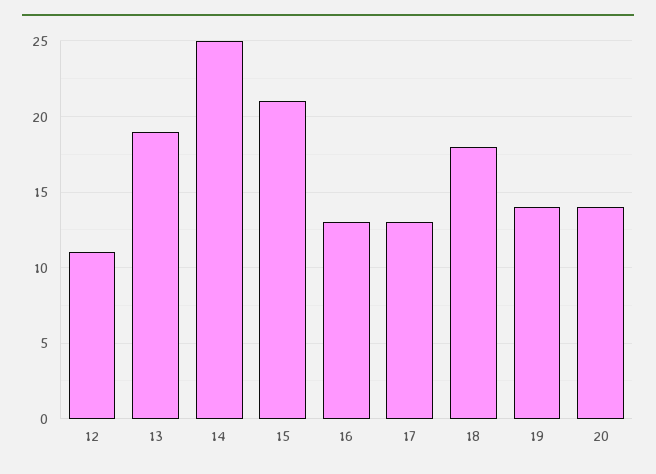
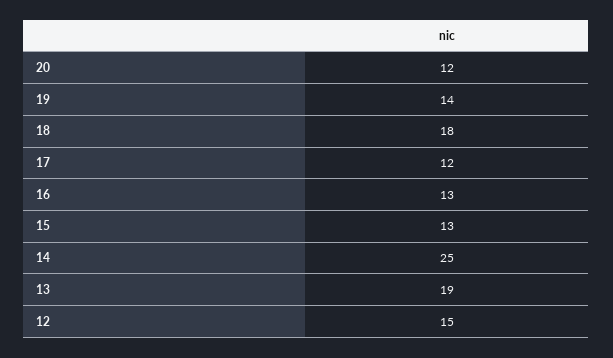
  {
-   "12": 11,
+   "12": 15,
    "13": 19,
    "14": 25,
-   "15": 21,
+   "15": 13,
    "16": 13,
-   "17": 13,
+   "17": 12,
    "18": 18,
    "19": 14,
-   "20": 14
+   "20": 12
  }

